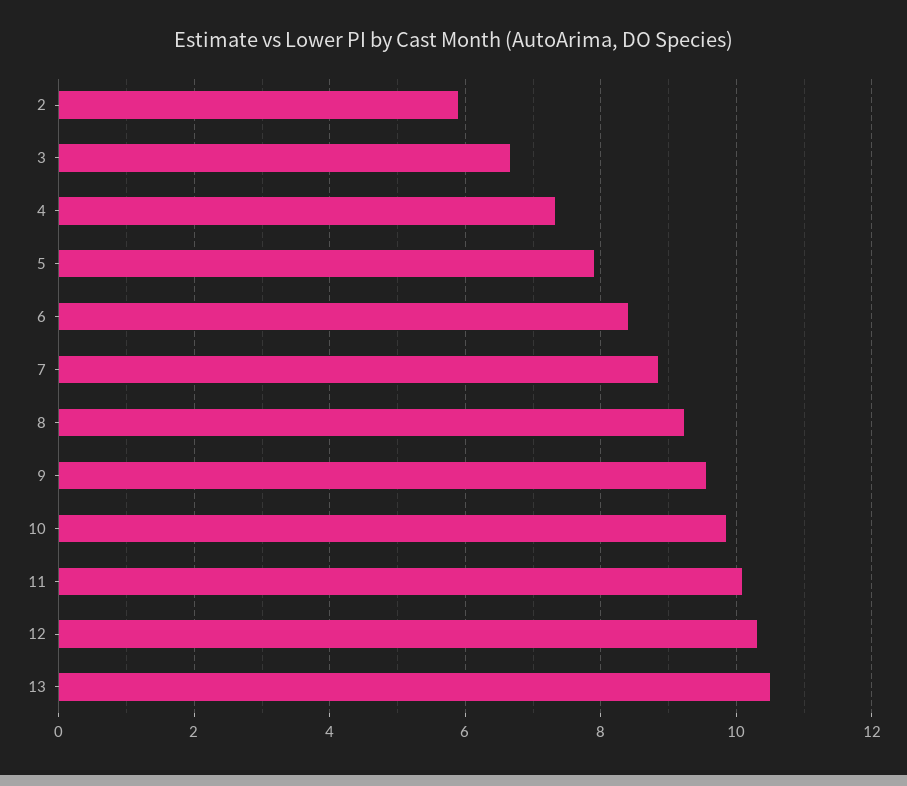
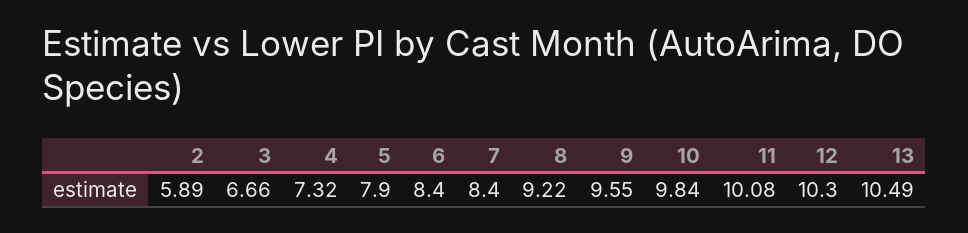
  {
    "2": 5.89,
    "3": 6.66,
    "4": 7.32,
    "5": 7.9,
    "6": 8.4,
-   "7": 8.8,
+   "7": 8.4,
    "8": 9.22,
    "9": 9.55,
    "10": 9.84,
    "11": 10.08,
    "12": 10.3,
    "13": 10.49
  }

